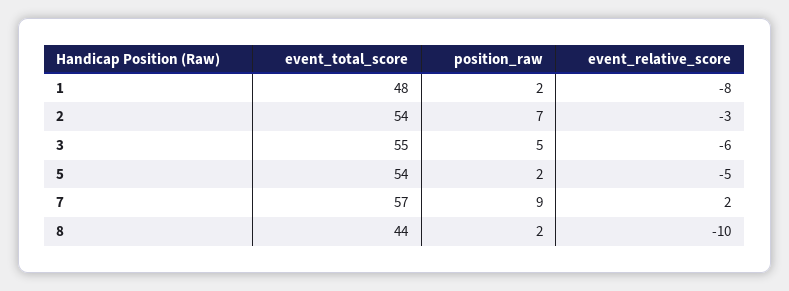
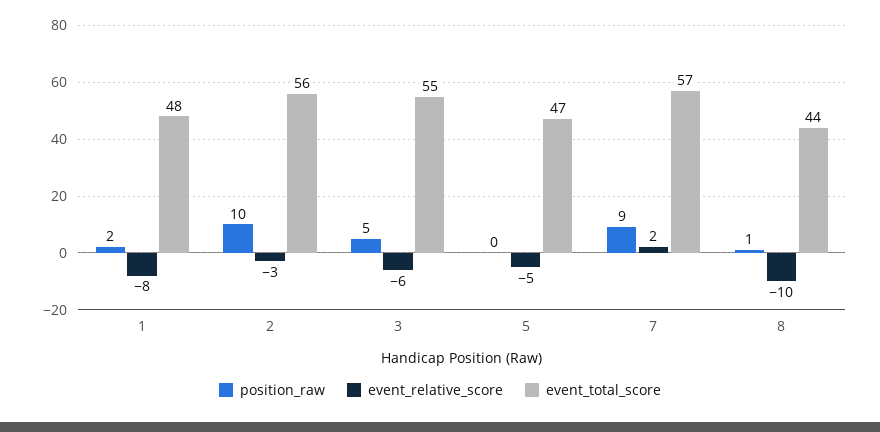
  {
    "event_total_score": {
      "1": 48,
-     "2": 54,
+     "2": 56,
      "3": 55,
-     "5": 54,
+     "5": 47,
      "7": 57,
      "8": 44
    },
    "position_raw": {
      "1": 2,
-     "2": 7,
+     "2": 10,
      "3": 5,
-     "5": 2,
+     "5": 0,
      "7": 9,
-     "8": 2
+     "8": 1
    },
    "event_relative_score": {
      "1": -8,
      "2": -3,
      "3": -6,
      "5": -5,
      "7": 2,
      "8": -10
    }
  }

